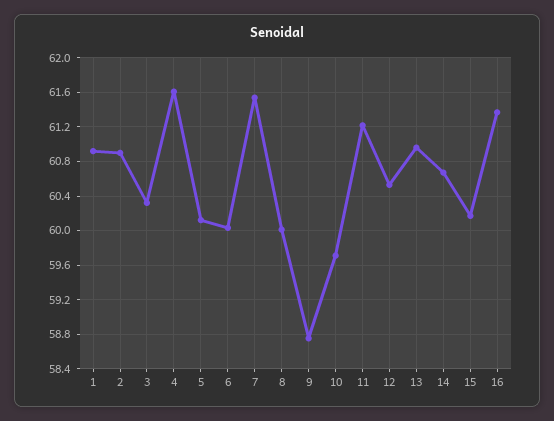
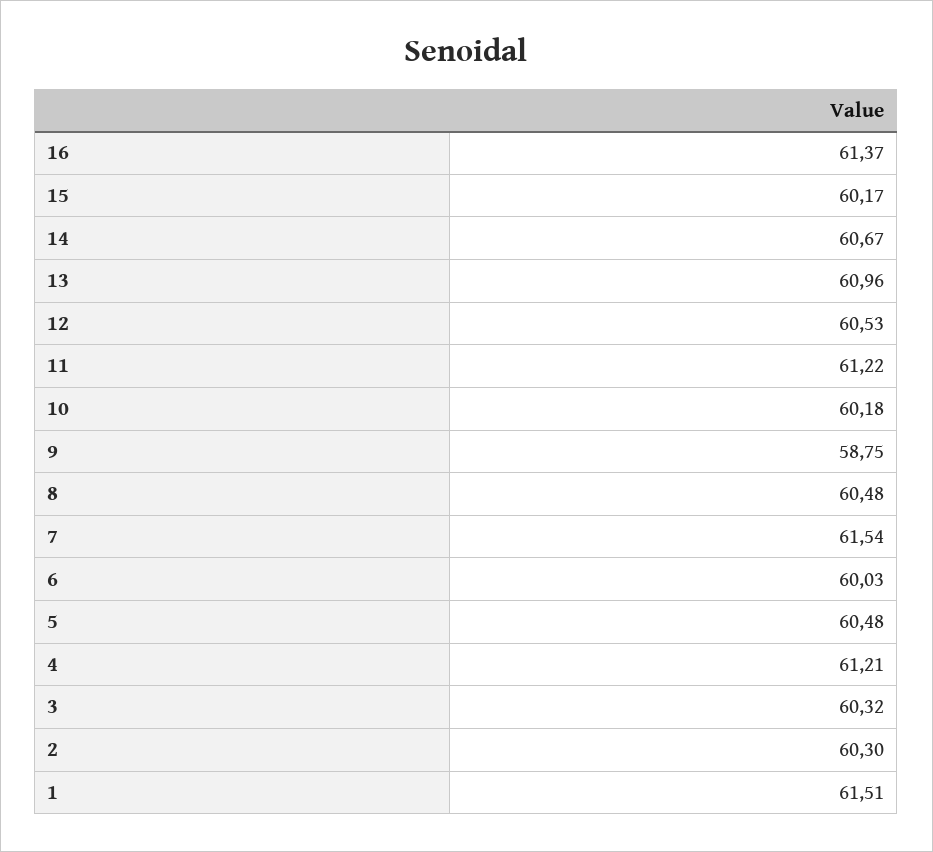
  {
-   "1": 60.9,
+   "1": 61.51,
-   "2": 60.9,
+   "2": 60.3,
    "3": 60.32,
-   "4": 61.6,
+   "4": 61.21,
-   "5": 60.1,
+   "5": 60.48,
    "6": 60.03,
    "7": 61.54,
-   "8": 60,
+   "8": 60.48,
    "9": 58.75,
-   "10": 59.7,
+   "10": 60.18,
    "11": 61.22,
    "12": 60.53,
    "13": 60.96,
    "14": 60.67,
    "15": 60.17,
    "16": 61.37
  }

